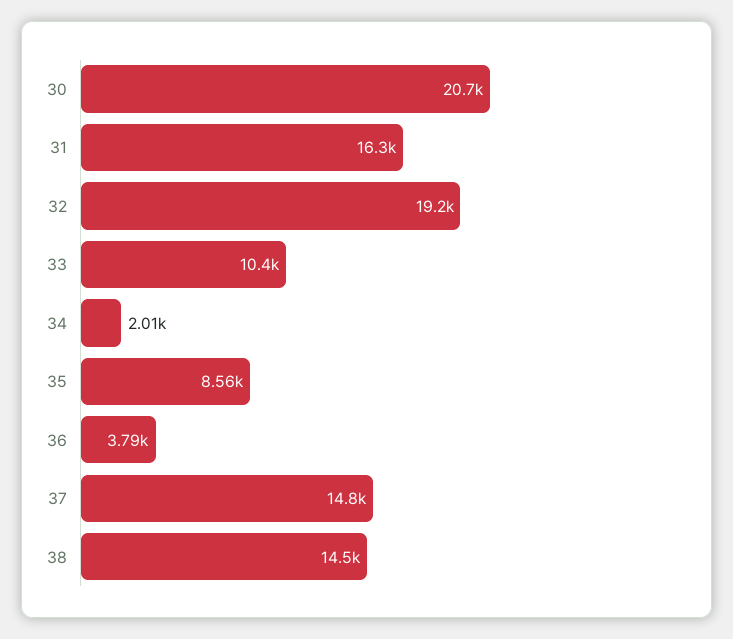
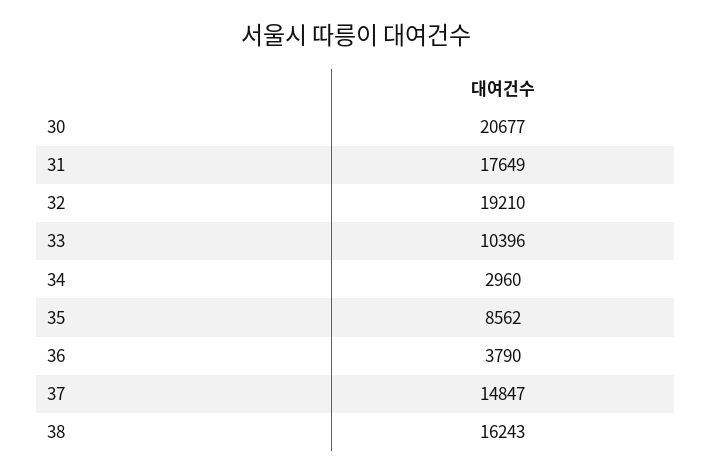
  {
    "30": 20677,
-   "31": 16300,
+   "31": 17649,
    "32": 19210,
    "33": 10396,
-   "34": 2010,
+   "34": 2960,
    "35": 8562,
    "36": 3790,
    "37": 14847,
-   "38": 14500
+   "38": 16243
  }

